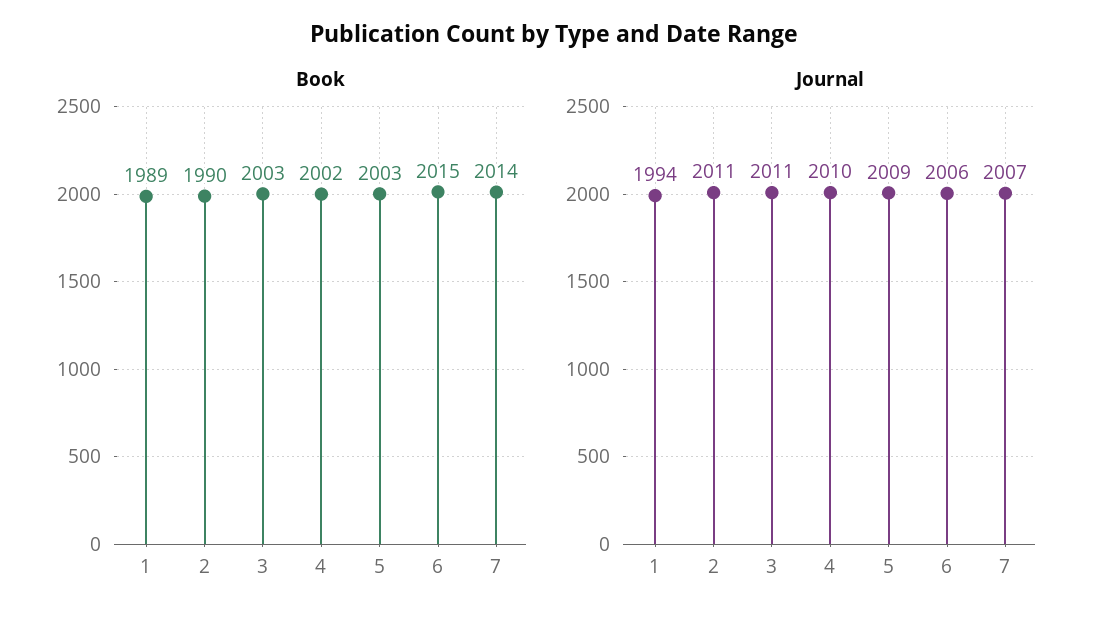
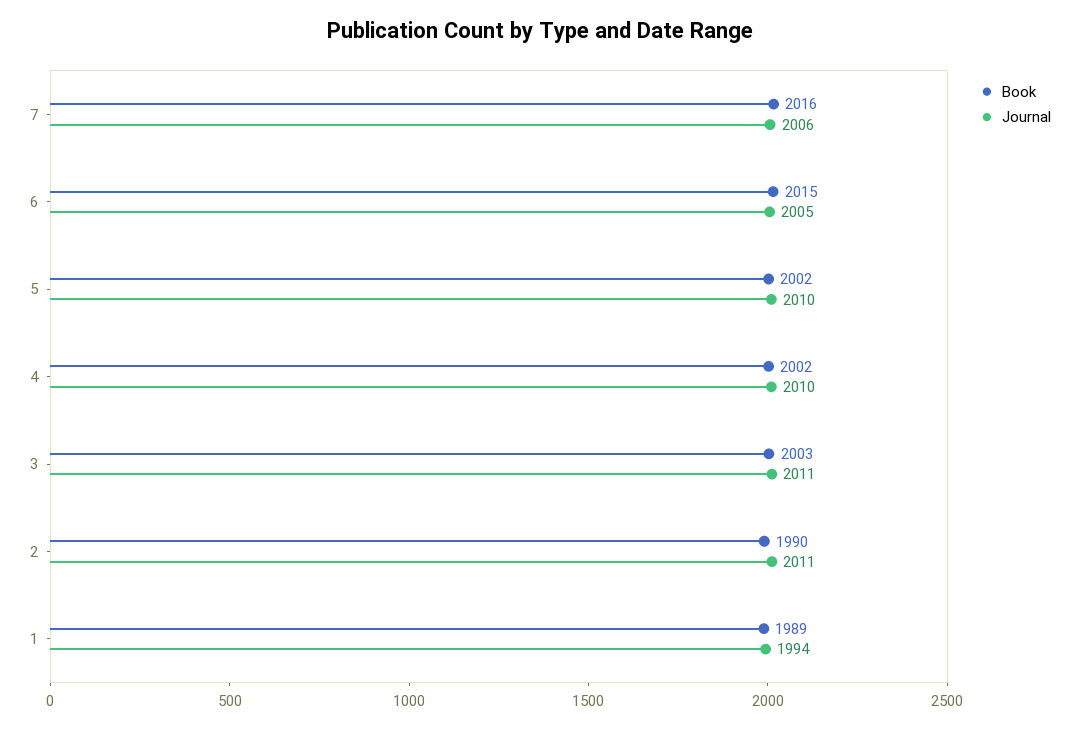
  {
    "Book": {
      "1": 1989,
      "2": 1990,
      "3": 2003,
      "4": 2002,
-     "5": 2003,
+     "5": 2002,
      "6": 2015,
-     "7": 2014
+     "7": 2016
    },
    "Journal": {
      "1": 1994,
      "2": 2011,
      "3": 2011,
      "4": 2010,
-     "5": 2009,
+     "5": 2010,
-     "6": 2006,
+     "6": 2005,
-     "7": 2007
+     "7": 2006
    }
  }

